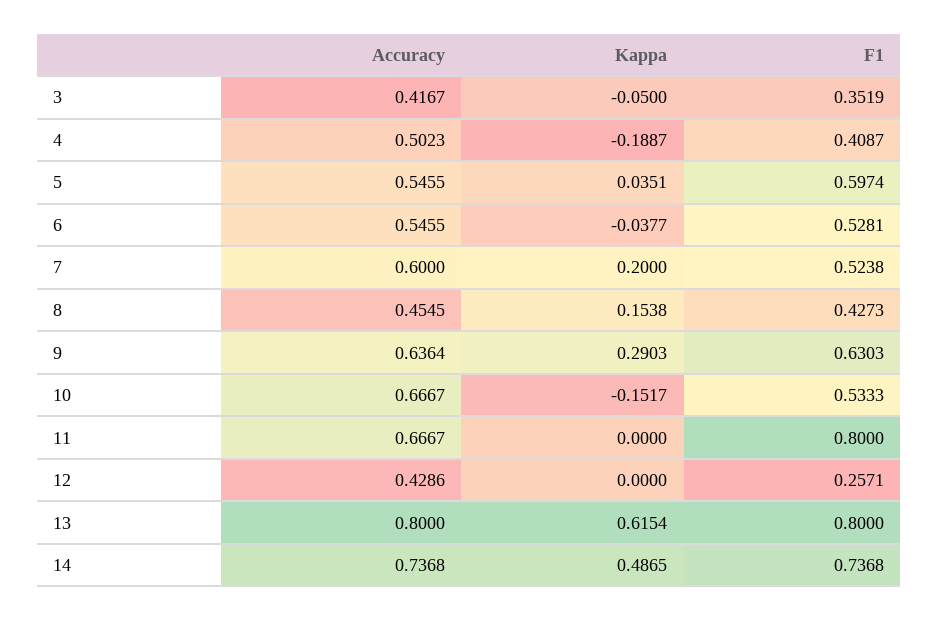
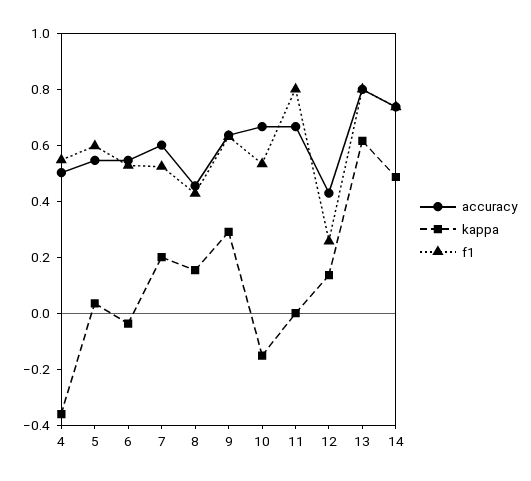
  {
    "Accuracy": {
-     "3": 0.4167,
      "4": 0.5023,
      "5": 0.5455,
      "6": 0.5455,
      "7": 0.6,
      "8": 0.4545,
      "9": 0.6364,
      "10": 0.6667,
      "11": 0.6667,
      "12": 0.4286,
      "13": 0.8,
      "14": 0.7368
    },
    "Kappa": {
-     "3": -0.05,
-     "4": -0.1887,
+     "4": -0.35,
      "5": 0.0351,
      "6": -0.0377,
      "7": 0.2,
      "8": 0.1538,
      "9": 0.2903,
      "10": -0.1517,
      "11": 0,
-     "12": 0,
+     "12": 0.15,
      "13": 0.6154,
      "14": 0.4865
    },
    "F1": {
-     "3": 0.3519,
-     "4": 0.4087,
+     "4": 0.55,
      "5": 0.5974,
      "6": 0.5281,
      "7": 0.5238,
      "8": 0.4273,
      "9": 0.6303,
      "10": 0.5333,
      "11": 0.8,
      "12": 0.2571,
      "13": 0.8,
      "14": 0.7368
    }
  }

